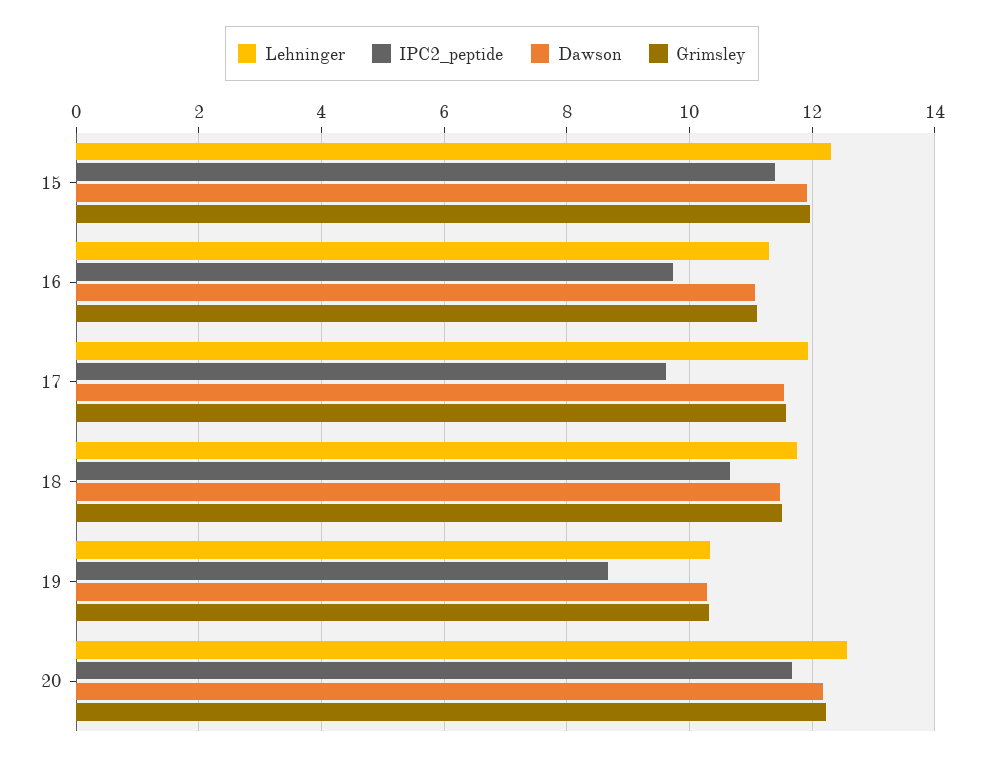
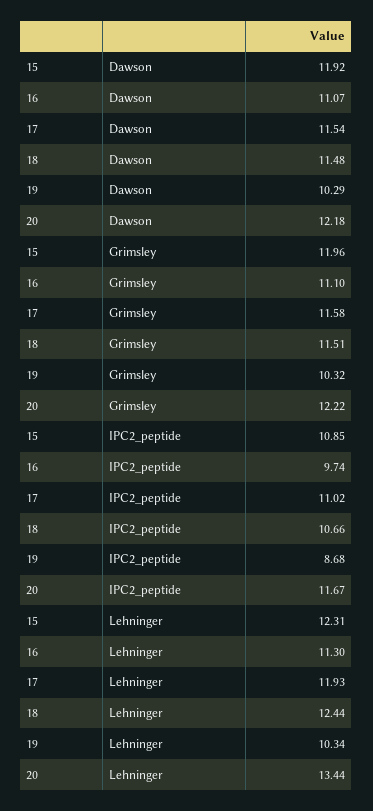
  {
    "Lehninger": {
      "15": 12.31,
      "16": 11.3,
      "17": 11.93,
-     "18": 11.8,
+     "18": 12.44,
      "19": 10.34,
-     "20": 12.6
+     "20": 13.44
    },
    "IPC2_peptide": {
-     "15": 11.4,
+     "15": 10.85,
      "16": 9.74,
-     "17": 9.6,
+     "17": 11.02,
      "18": 10.66,
      "19": 8.68,
      "20": 11.67
    },
    "Dawson": {
      "15": 11.92,
      "16": 11.07,
      "17": 11.54,
      "18": 11.48,
      "19": 10.29,
      "20": 12.18
    },
    "Grimsley": {
      "15": 11.96,
      "16": 11.1,
      "17": 11.58,
      "18": 11.51,
      "19": 10.32,
      "20": 12.22
    }
  }

